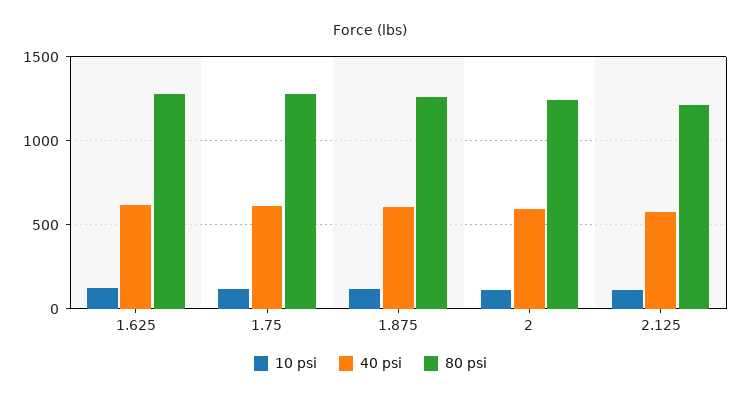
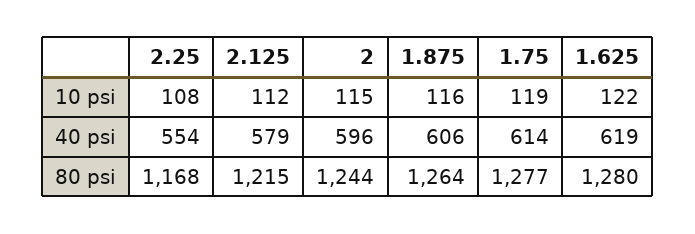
  {
    "10 psi": {
      "1.625": 122,
      "1.75": 119,
      "1.875": 116,
      "2": 115,
-     "2.125": 112
+     "2.125": 112,
+     "2.25": 108
    },
    "40 psi": {
      "1.625": 619,
      "1.75": 614,
      "1.875": 606,
      "2": 596,
-     "2.125": 579
+     "2.125": 579,
+     "2.25": 554
    },
    "80 psi": {
      "1.625": 1280,
      "1.75": 1277,
      "1.875": 1264,
      "2": 1244,
-     "2.125": 1215
+     "2.125": 1215,
+     "2.25": 1168
    }
  }

